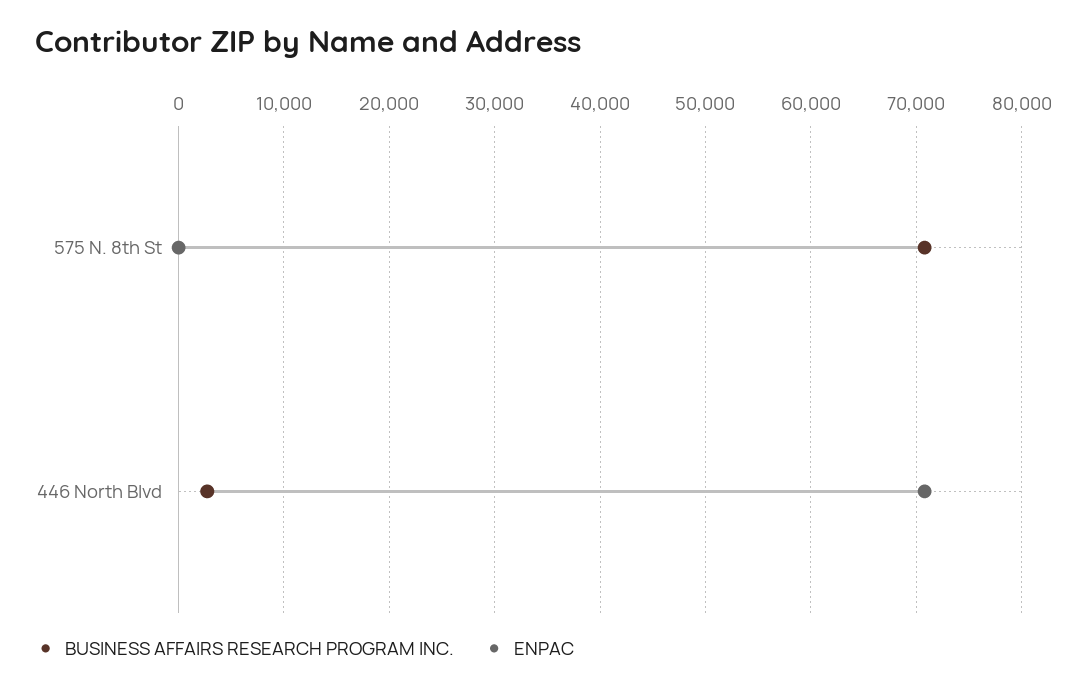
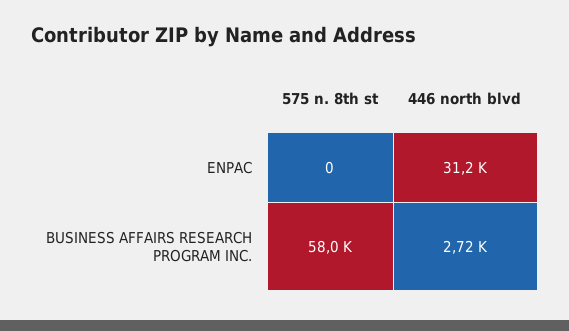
  {
    "BUSINESS AFFAIRS RESEARCH PROGRAM INC.": {
-     "575 N. 8th St": 71000,
+     "575 N. 8th St": 58000,
      "446 North Blvd": 2720
    },
    "ENPAC": {
      "575 N. 8th St": 0,
-     "446 North Blvd": 71000
+     "446 North Blvd": 31200
    }
  }

